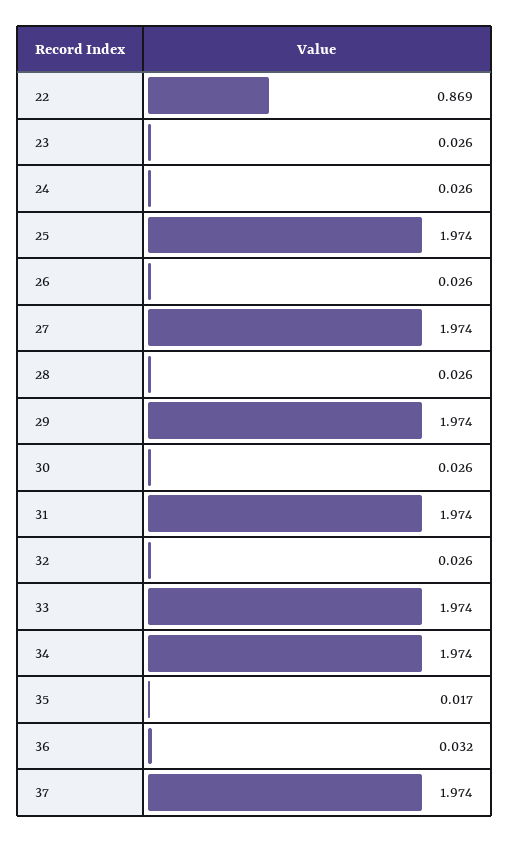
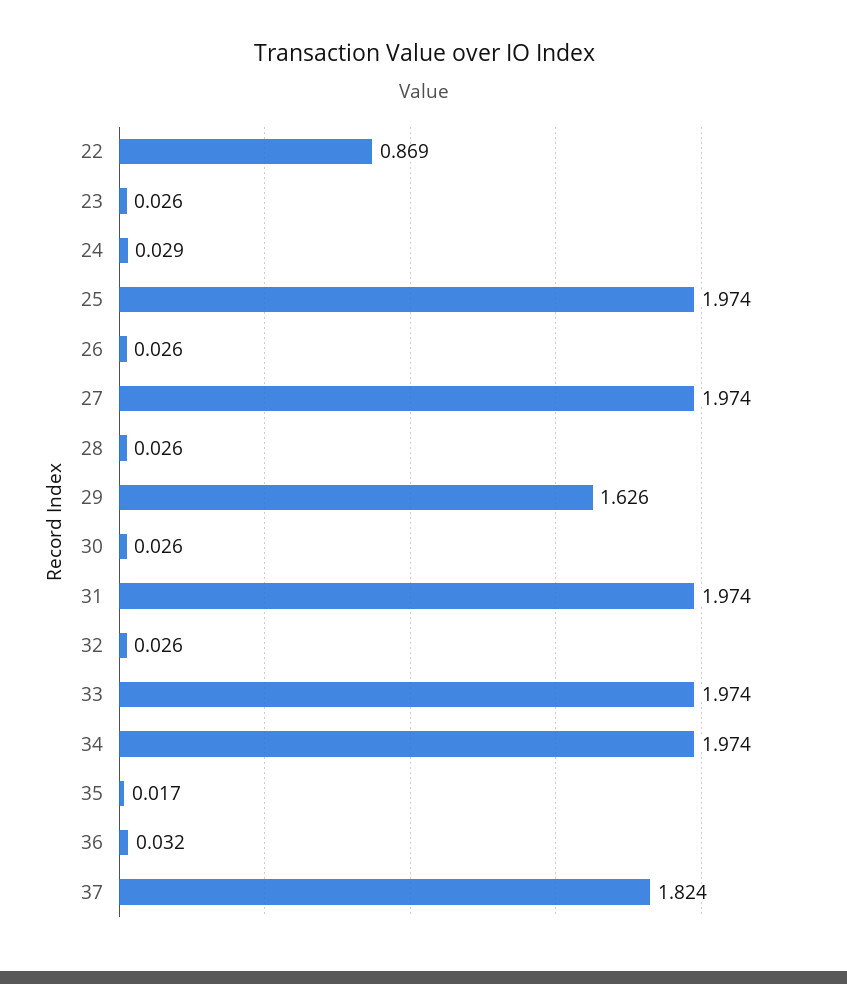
  {
    "22": 0.869,
    "23": 0.026,
-   "24": 0.026,
+   "24": 0.029,
    "25": 1.974,
    "26": 0.026,
    "27": 1.974,
    "28": 0.026,
-   "29": 1.974,
+   "29": 1.626,
    "30": 0.026,
    "31": 1.974,
    "32": 0.026,
    "33": 1.974,
    "34": 1.974,
    "35": 0.017,
    "36": 0.032,
-   "37": 1.974
+   "37": 1.824
  }

